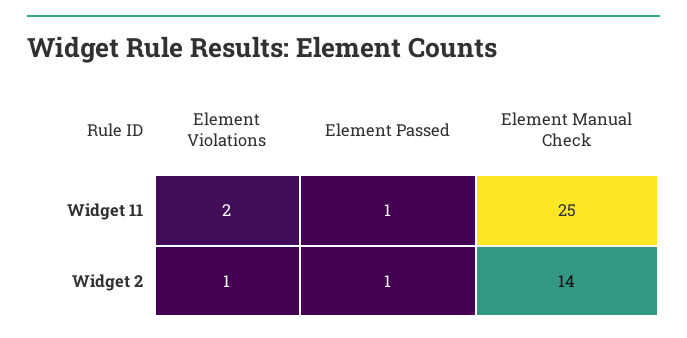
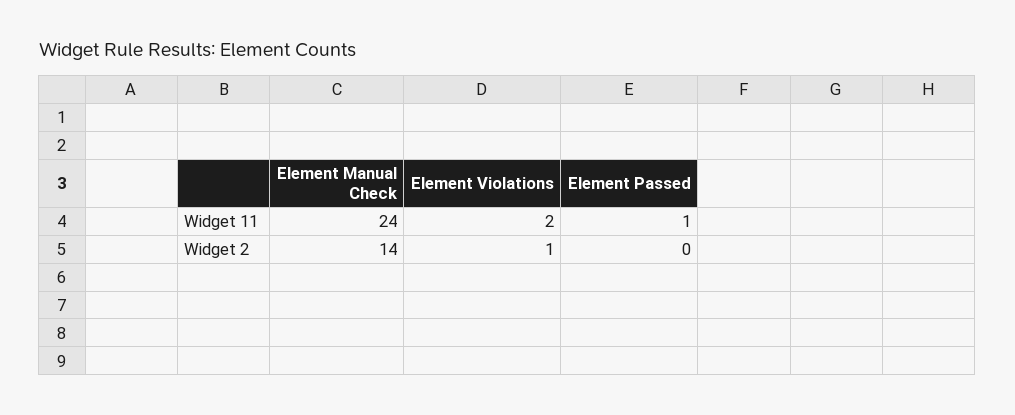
  {
    "Element Violations": {
      "Widget 11": 2,
      "Widget 2": 1
    },
    "Element Passed": {
      "Widget 11": 1,
-     "Widget 2": 1
+     "Widget 2": 0
    },
    "Element Manual Check": {
-     "Widget 11": 25,
+     "Widget 11": 24,
      "Widget 2": 14
    }
  }

